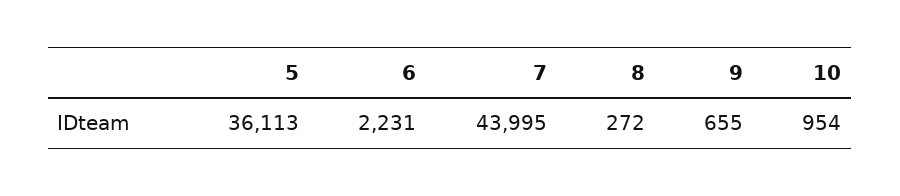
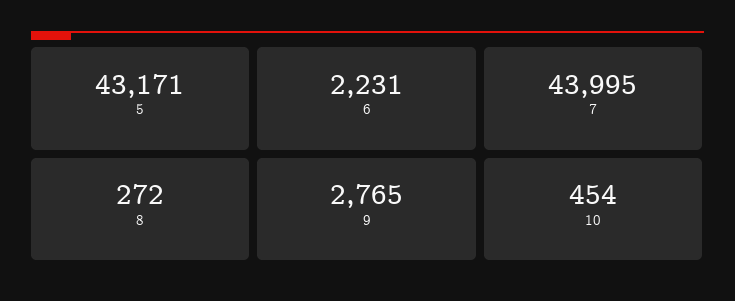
  {
-   "5": 36113,
+   "5": 43171,
    "6": 2231,
    "7": 43995,
    "8": 272,
-   "9": 655,
+   "9": 2765,
-   "10": 954
+   "10": 454
  }

